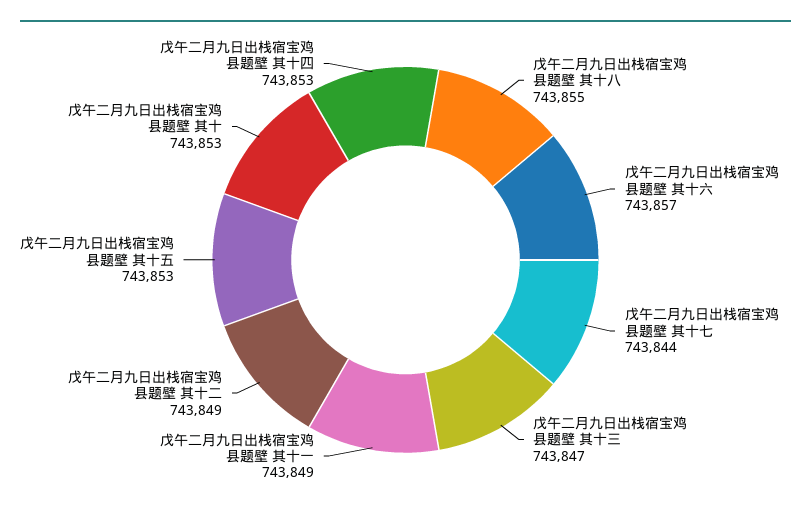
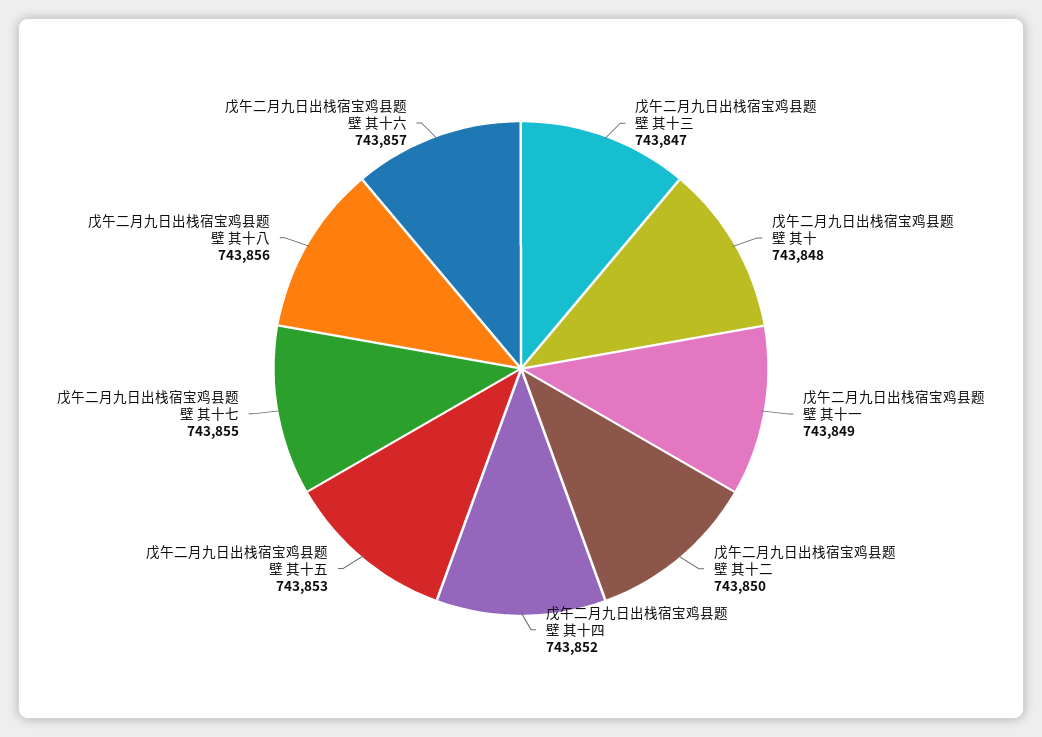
  {
-   "戊午二月九日出栈宿宝鸡县题壁 其十八": 743855,
+   "戊午二月九日出栈宿宝鸡县题壁 其十八": 743856,
    "戊午二月九日出栈宿宝鸡县题壁 其十六": 743857,
-   "戊午二月九日出栈宿宝鸡县题壁 其十七": 743844,
+   "戊午二月九日出栈宿宝鸡县题壁 其十七": 743855,
    "戊午二月九日出栈宿宝鸡县题壁 其十三": 743847,
    "戊午二月九日出栈宿宝鸡县题壁 其十一": 743849,
-   "戊午二月九日出栈宿宝鸡县题壁 其十二": 743849,
+   "戊午二月九日出栈宿宝鸡县题壁 其十二": 743850,
    "戊午二月九日出栈宿宝鸡县题壁 其十五": 743853,
-   "戊午二月九日出栈宿宝鸡县题壁 其十": 743853,
+   "戊午二月九日出栈宿宝鸡县题壁 其十": 743848,
-   "戊午二月九日出栈宿宝鸡县题壁 其十四": 743853
+   "戊午二月九日出栈宿宝鸡县题壁 其十四": 743852
  }

